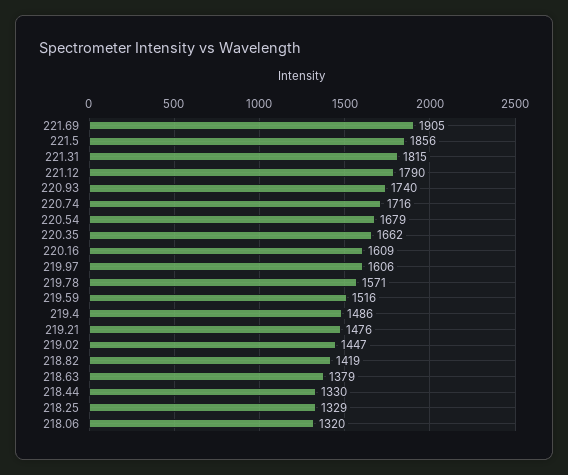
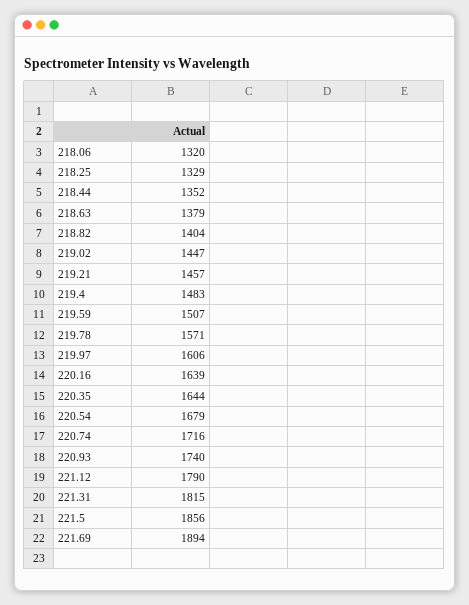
  {
-   "221.69": 1905,
+   "221.69": 1894,
    "221.5": 1856,
    "221.31": 1815,
    "221.12": 1790,
    "220.93": 1740,
    "220.74": 1716,
    "220.54": 1679,
-   "220.35": 1662,
+   "220.35": 1644,
-   "220.16": 1609,
+   "220.16": 1639,
    "219.97": 1606,
    "219.78": 1571,
-   "219.59": 1516,
+   "219.59": 1507,
-   "219.4": 1486,
+   "219.4": 1483,
-   "219.21": 1476,
+   "219.21": 1457,
    "219.02": 1447,
-   "218.82": 1419,
+   "218.82": 1404,
    "218.63": 1379,
-   "218.44": 1330,
+   "218.44": 1352,
    "218.25": 1329,
    "218.06": 1320
  }

